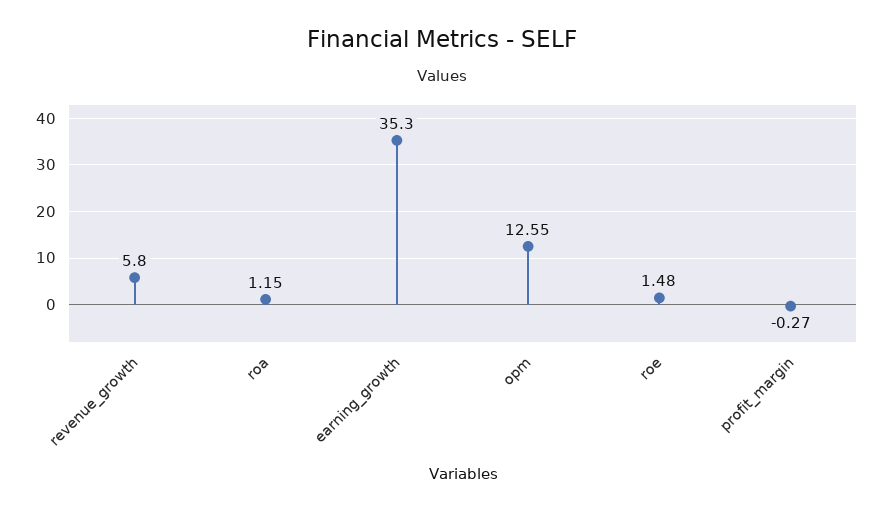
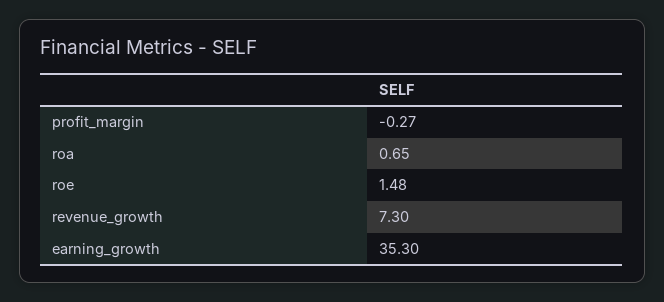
  {
-   "revenue_growth": 5.8,
+   "revenue_growth": 7.3,
-   "roa": 1.15,
+   "roa": 0.65,
    "earning_growth": 35.3,
-   "opm": 12.55,
    "roe": 1.48,
    "profit_margin": -0.27
  }

